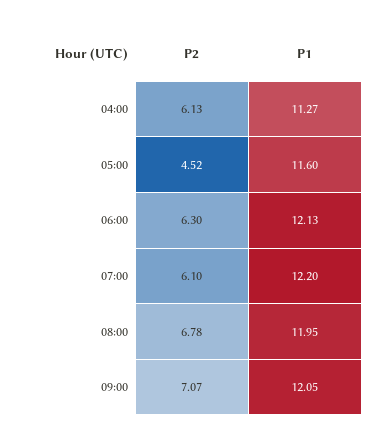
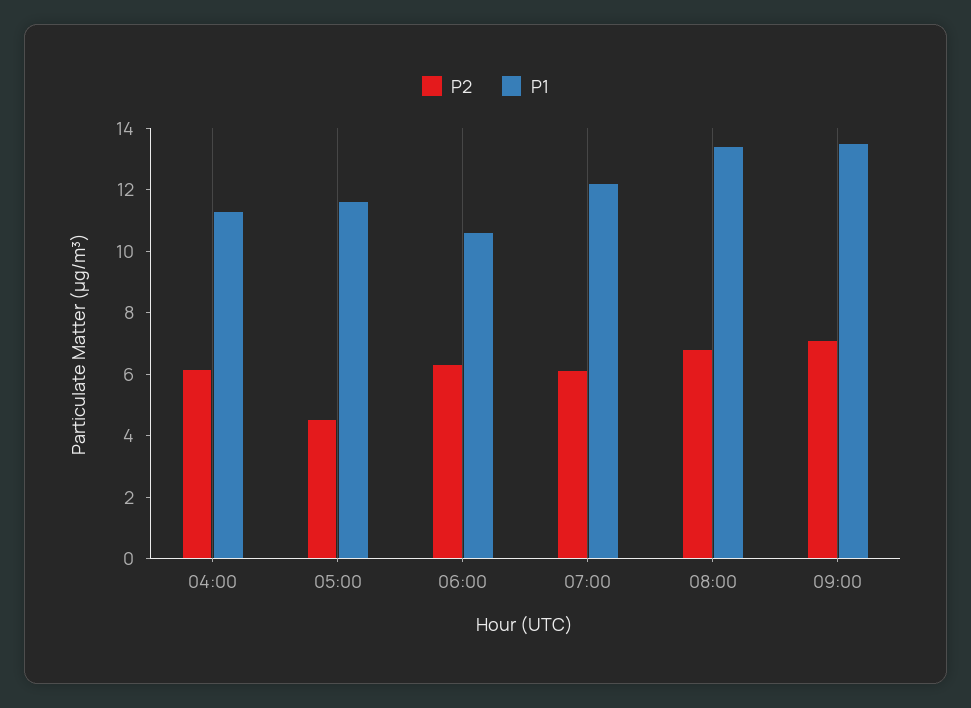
  {
    "P2": {
      "04:00": 6.13,
      "05:00": 4.52,
      "06:00": 6.3,
      "07:00": 6.1,
      "08:00": 6.78,
      "09:00": 7.07
    },
    "P1": {
      "04:00": 11.27,
      "05:00": 11.6,
-     "06:00": 12.13,
+     "06:00": 10.5,
      "07:00": 12.2,
-     "08:00": 11.95,
+     "08:00": 13.5,
-     "09:00": 12.05
+     "09:00": 13.5
    }
  }

